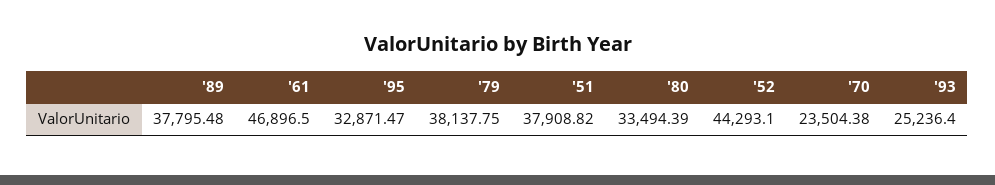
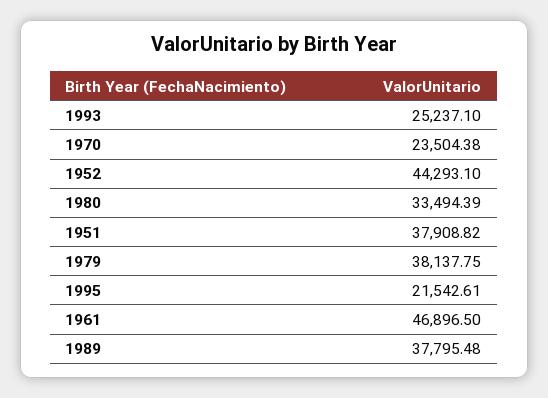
  {
    "'89": 37795.48,
    "'61": 46896.5,
-   "'95": 32871.47,
+   "'95": 21542.61,
    "'79": 38137.75,
    "'51": 37908.82,
    "'80": 33494.39,
    "'52": 44293.1,
    "'70": 23504.38,
-   "'93": 25236.4
+   "'93": 25237.1
  }

